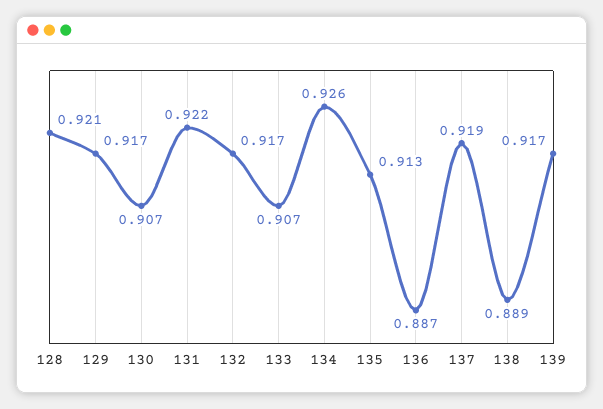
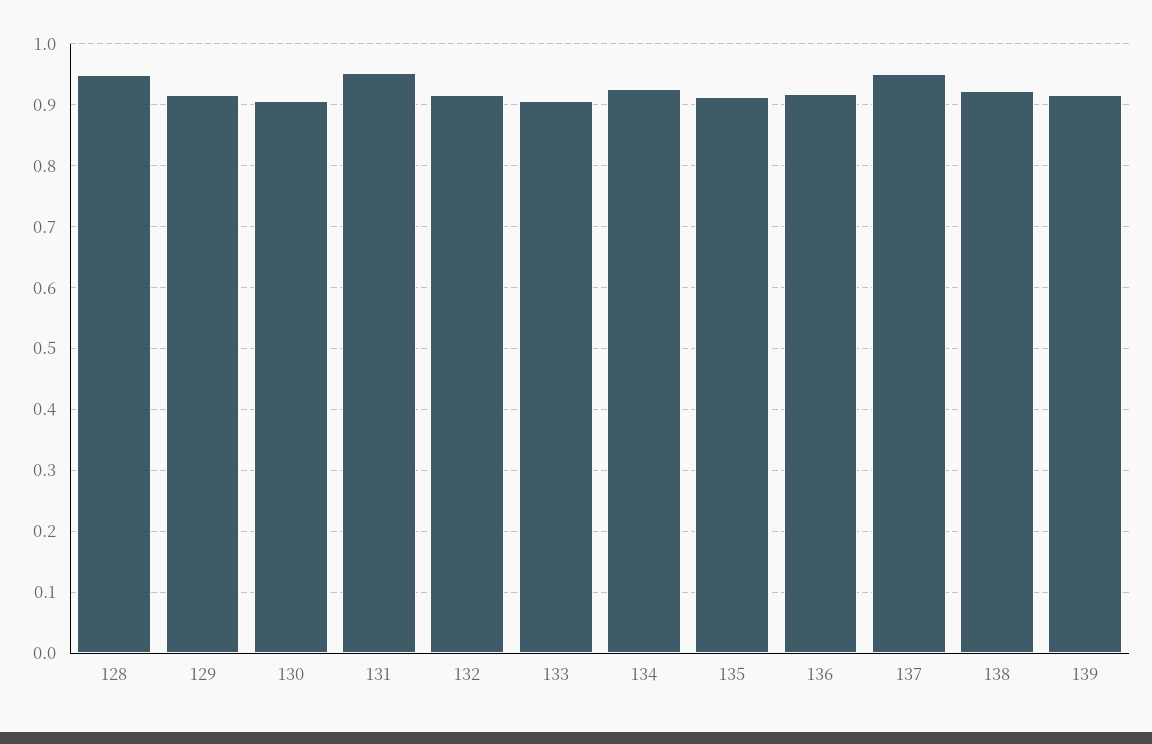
  {
-   "128": 0.921,
+   "128": 0.95,
    "129": 0.917,
    "130": 0.907,
-   "131": 0.922,
+   "131": 0.95,
    "132": 0.917,
    "133": 0.907,
    "134": 0.926,
    "135": 0.913,
-   "136": 0.887,
+   "136": 0.92,
-   "137": 0.919,
+   "137": 0.95,
-   "138": 0.889,
+   "138": 0.92,
    "139": 0.917
  }

